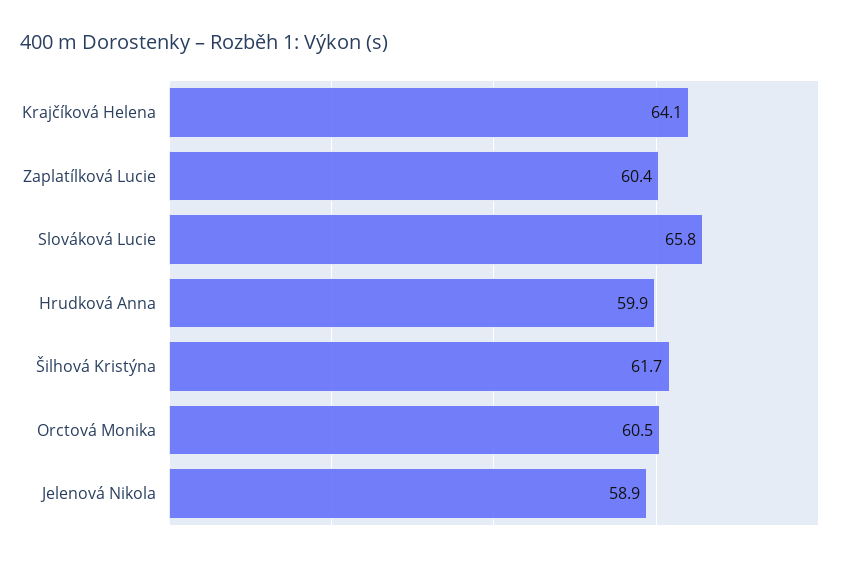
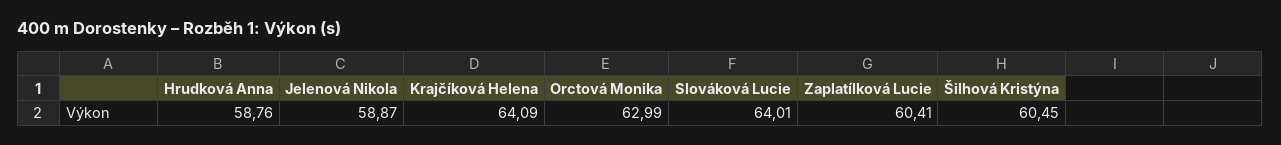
  {
    "Krajčíková Helena": 64.09,
    "Zaplatílková Lucie": 60.41,
-   "Slováková Lucie": 65.8,
+   "Slováková Lucie": 64.01,
-   "Hrudková Anna": 59.9,
+   "Hrudková Anna": 58.76,
-   "Šilhová Kristýna": 61.7,
+   "Šilhová Kristýna": 60.45,
-   "Orctová Monika": 60.5,
+   "Orctová Monika": 62.99,
    "Jelenová Nikola": 58.87
  }

